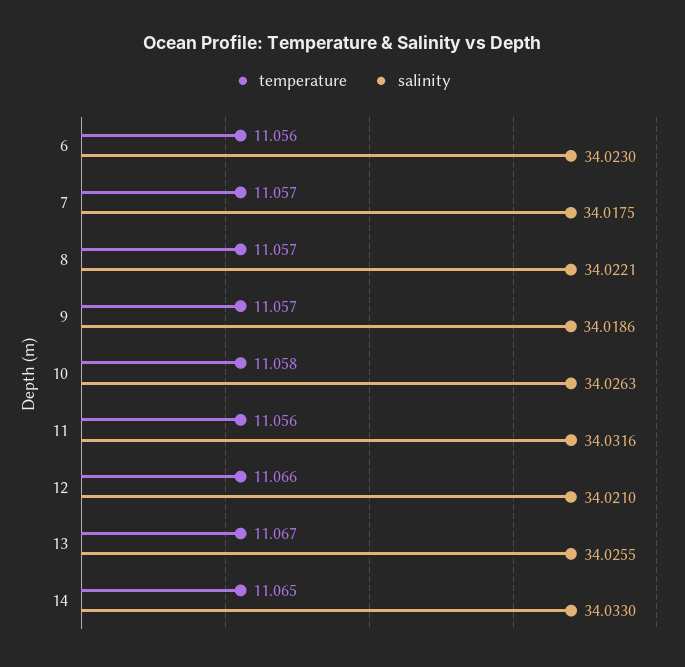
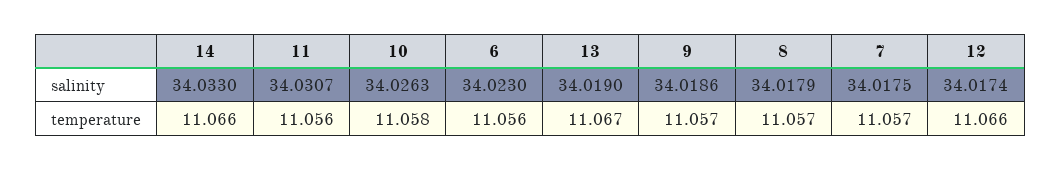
  {
    "temperature": {
      "6": 11.056,
      "7": 11.057,
      "8": 11.057,
      "9": 11.057,
      "10": 11.058,
      "11": 11.056,
      "12": 11.066,
      "13": 11.067,
-     "14": 11.065
+     "14": 11.066
    },
    "salinity": {
      "6": 34.023,
      "7": 34.0175,
-     "8": 34.0221,
+     "8": 34.0179,
      "9": 34.0186,
      "10": 34.0263,
-     "11": 34.0316,
+     "11": 34.0307,
-     "12": 34.021,
+     "12": 34.0174,
-     "13": 34.0255,
+     "13": 34.019,
      "14": 34.033
    }
  }

